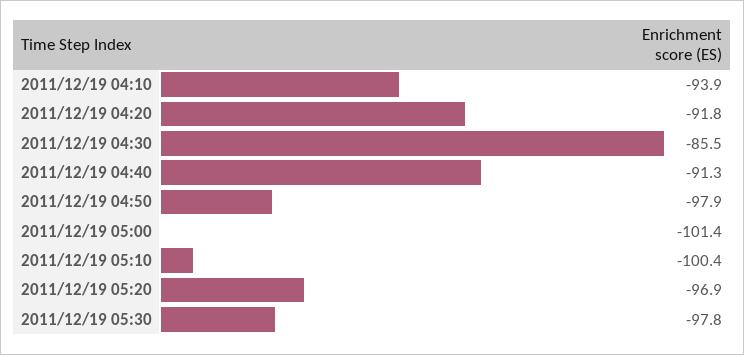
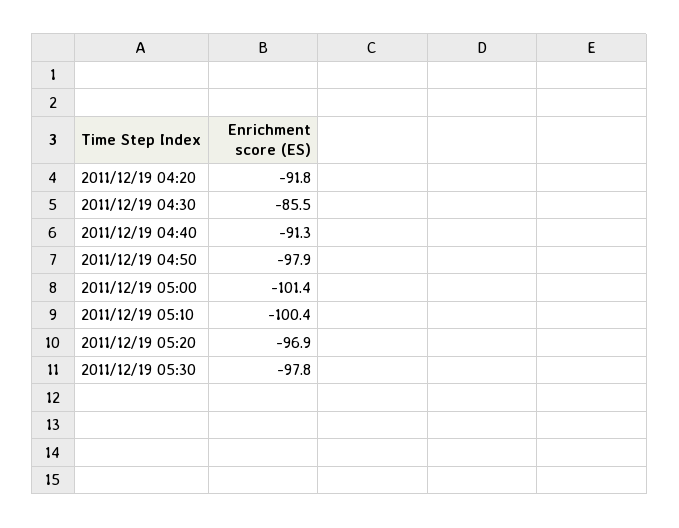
  {
-   "2011/12/19 04:10": -93.9,
    "2011/12/19 04:20": -91.8,
    "2011/12/19 04:30": -85.5,
    "2011/12/19 04:40": -91.3,
    "2011/12/19 04:50": -97.9,
    "2011/12/19 05:00": -101.4,
    "2011/12/19 05:10": -100.4,
    "2011/12/19 05:20": -96.9,
    "2011/12/19 05:30": -97.8
  }

